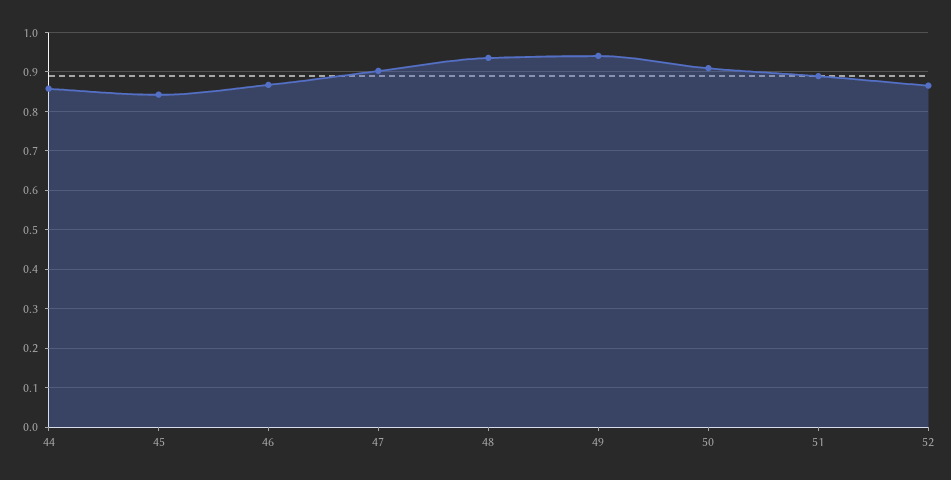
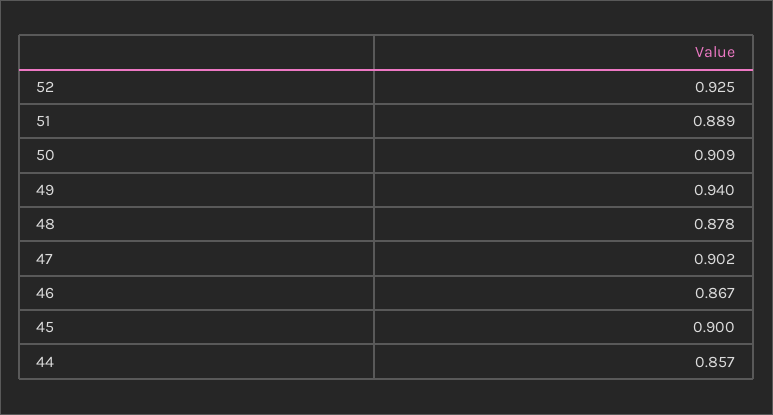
  {
    "44": 0.857,
-   "45": 0.84,
+   "45": 0.9,
    "46": 0.867,
    "47": 0.902,
-   "48": 0.94,
+   "48": 0.878,
    "49": 0.94,
    "50": 0.909,
    "51": 0.889,
-   "52": 0.86
+   "52": 0.925
  }

